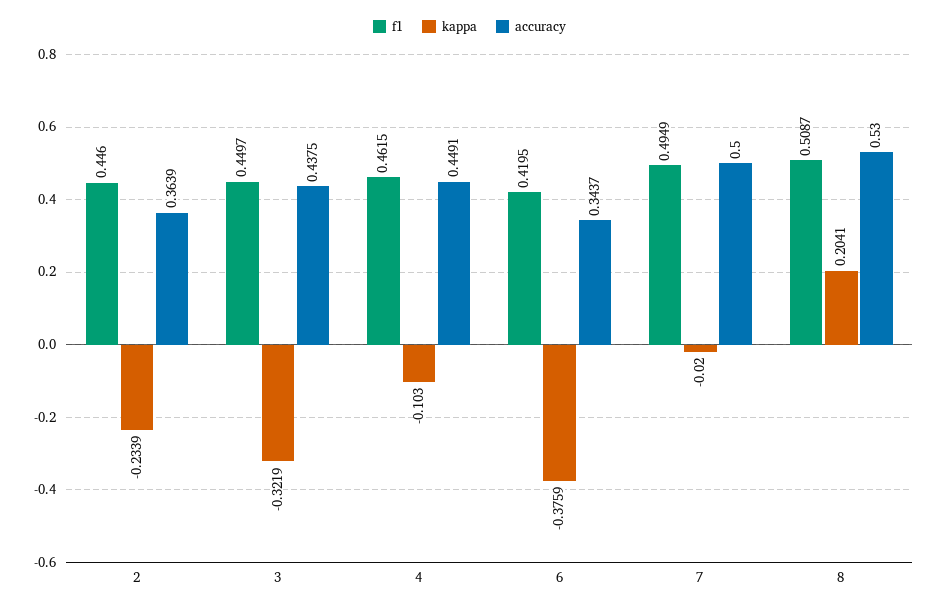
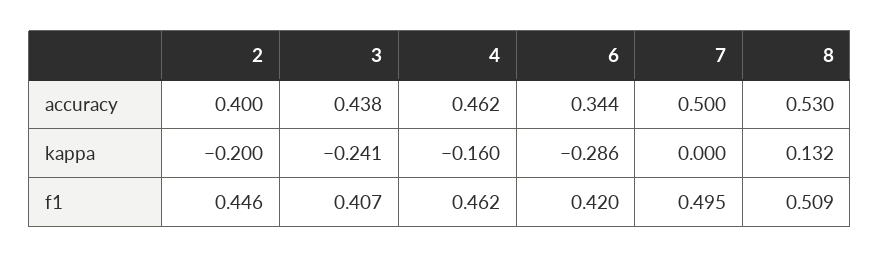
  {
    "f1": {
      "2": 0.446,
-     "3": 0.4497,
+     "3": 0.407,
      "4": 0.4615,
      "6": 0.4195,
      "7": 0.4949,
      "8": 0.5087
    },
    "kappa": {
-     "2": -0.2339,
+     "2": -0.2,
-     "3": -0.3219,
+     "3": -0.241,
-     "4": -0.103,
+     "4": -0.16,
-     "6": -0.3759,
+     "6": -0.286,
-     "7": -0.02,
+     "7": 0,
-     "8": 0.2041
+     "8": 0.132
    },
    "accuracy": {
-     "2": 0.3639,
+     "2": 0.4,
      "3": 0.4375,
-     "4": 0.4491,
+     "4": 0.462,
      "6": 0.3437,
      "7": 0.5,
      "8": 0.53
    }
  }

